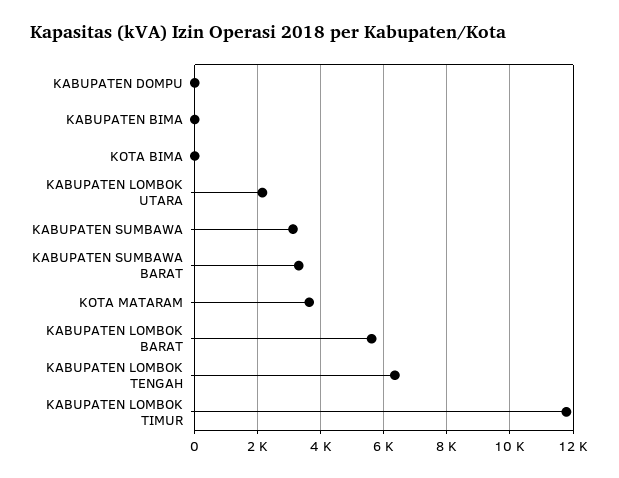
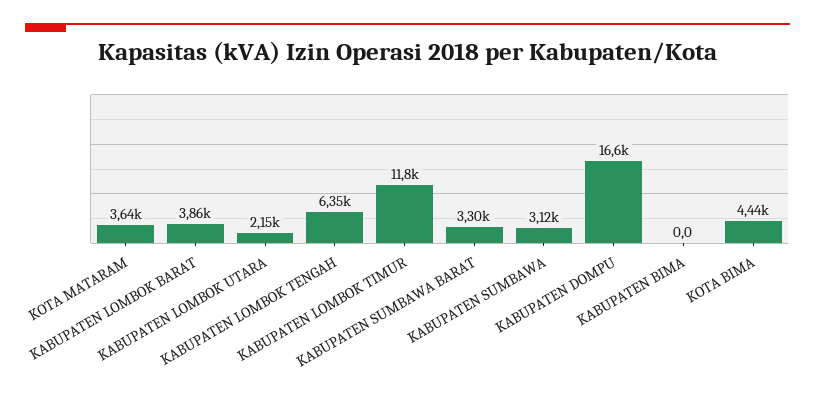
  {
-   "KABUPATEN DOMPU": 0,
+   "KABUPATEN DOMPU": 16600,
    "KABUPATEN BIMA": 0,
-   "KOTA BIMA": 0,
+   "KOTA BIMA": 4440,
    "KABUPATEN LOMBOK UTARA": 2150,
    "KABUPATEN SUMBAWA": 3120,
    "KABUPATEN SUMBAWA BARAT": 3300,
    "KOTA MATARAM": 3640,
-   "KABUPATEN LOMBOK BARAT": 5600,
+   "KABUPATEN LOMBOK BARAT": 3860,
    "KABUPATEN LOMBOK TENGAH": 6350,
    "KABUPATEN LOMBOK TIMUR": 11800
  }

